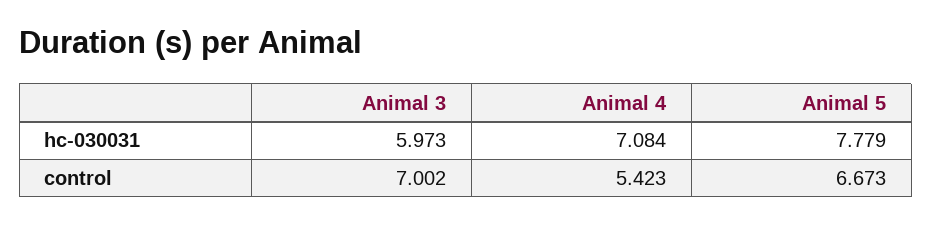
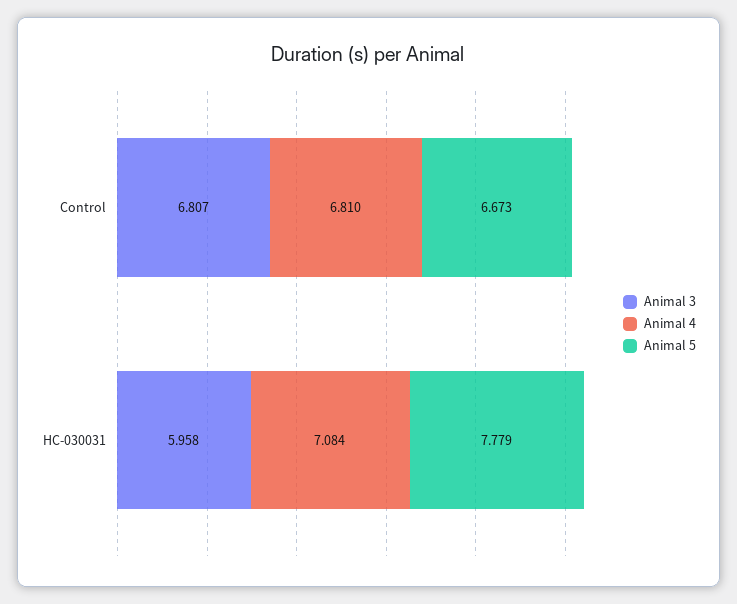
  {
    "Animal 3": {
-     "hc-030031": 5.973,
+     "hc-030031": 5.958,
-     "control": 7.002
+     "control": 6.807
    },
    "Animal 4": {
      "hc-030031": 7.084,
-     "control": 5.423
+     "control": 6.81
    },
    "Animal 5": {
      "hc-030031": 7.779,
      "control": 6.673
    }
  }

